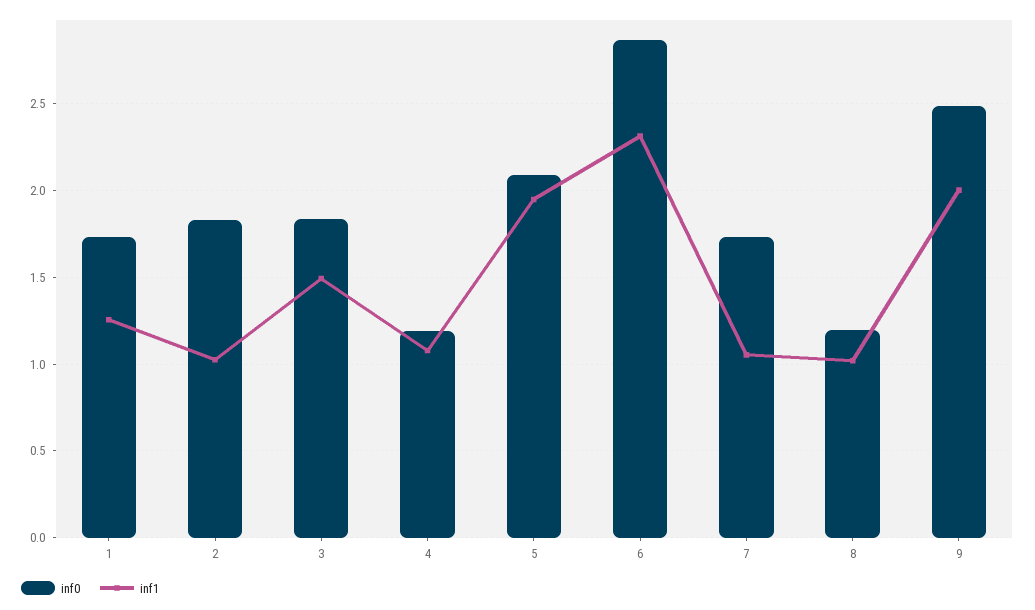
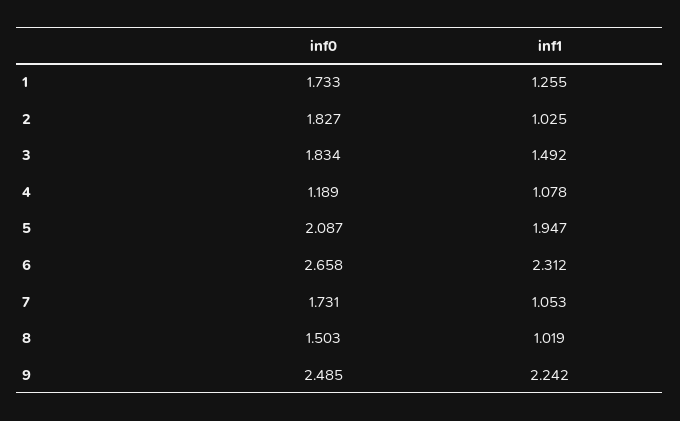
  {
    "inf0": {
      "1": 1.733,
      "2": 1.827,
      "3": 1.834,
      "4": 1.189,
      "5": 2.087,
-     "6": 2.85,
+     "6": 2.658,
      "7": 1.731,
-     "8": 1.2,
+     "8": 1.503,
      "9": 2.485
    },
    "inf1": {
      "1": 1.255,
      "2": 1.025,
      "3": 1.492,
      "4": 1.078,
      "5": 1.947,
      "6": 2.312,
      "7": 1.053,
      "8": 1.019,
-     "9": 2
+     "9": 2.242
    }
  }

